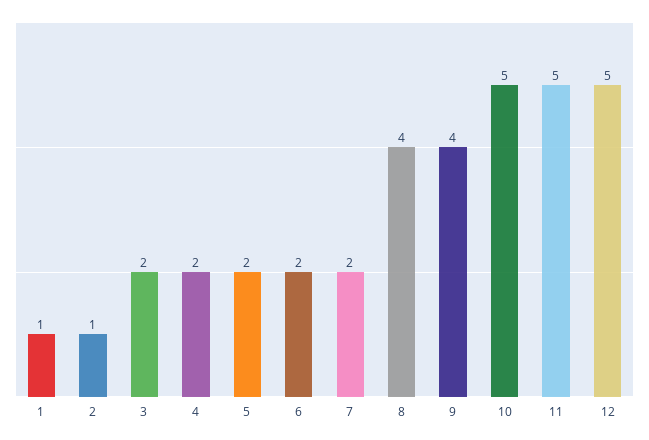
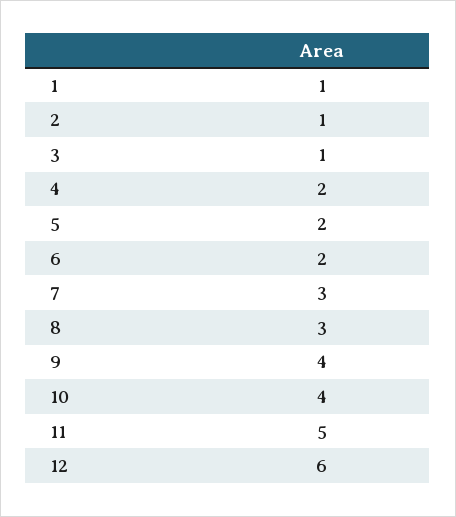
  {
    "1": 1,
    "2": 1,
-   "3": 2,
+   "3": 1,
    "4": 2,
    "5": 2,
    "6": 2,
-   "7": 2,
+   "7": 3,
-   "8": 4,
+   "8": 3,
    "9": 4,
-   "10": 5,
+   "10": 4,
    "11": 5,
-   "12": 5
+   "12": 6
  }

